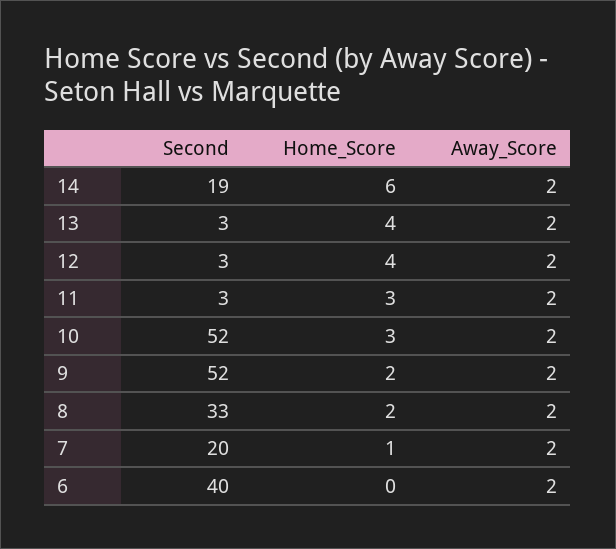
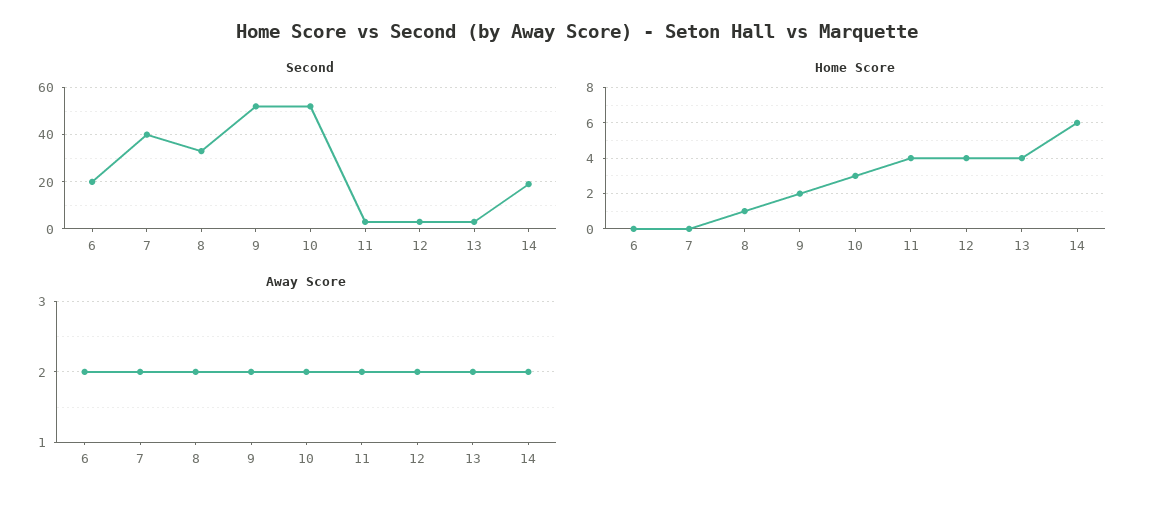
  {
    "Second": {
      "14": 19,
      "13": 3,
      "12": 3,
      "11": 3,
      "10": 52,
      "9": 52,
      "8": 33,
-     "7": 20,
+     "7": 40,
-     "6": 40
+     "6": 20
    },
    "Home_Score": {
      "14": 6,
      "13": 4,
      "12": 4,
-     "11": 3,
+     "11": 4,
      "10": 3,
      "9": 2,
-     "8": 2,
+     "8": 1,
-     "7": 1,
+     "7": 0,
      "6": 0
    },
    "Away_Score": {
      "14": 2,
      "13": 2,
      "12": 2,
      "11": 2,
      "10": 2,
      "9": 2,
      "8": 2,
      "7": 2,
      "6": 2
    }
  }

